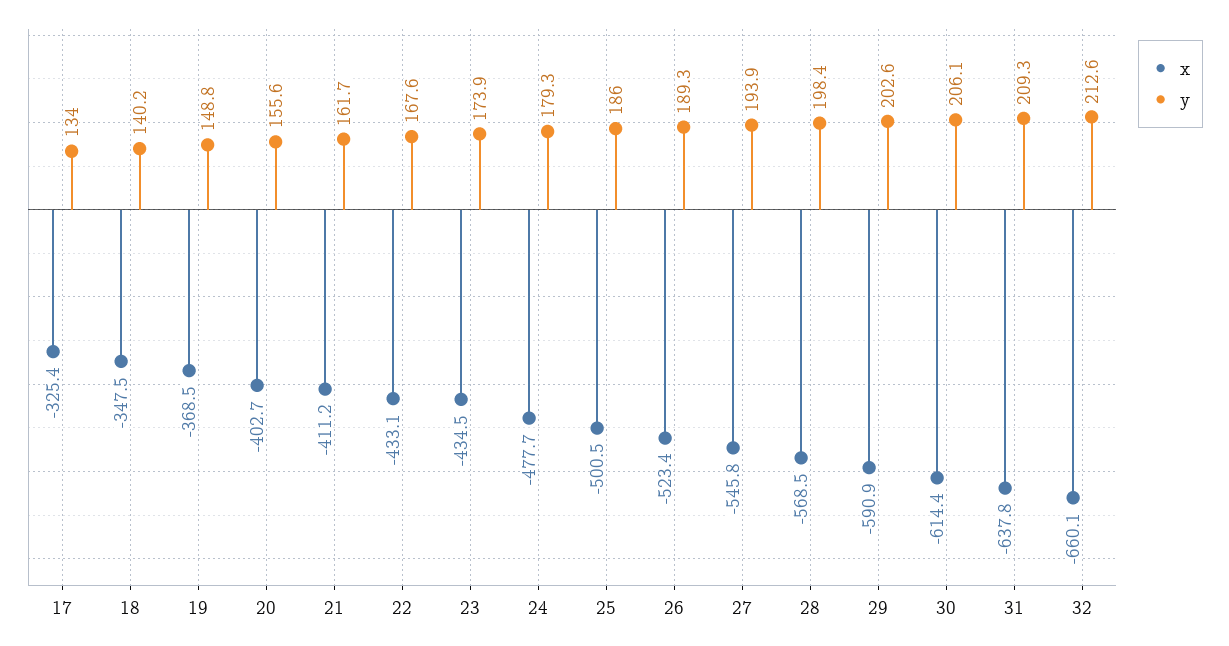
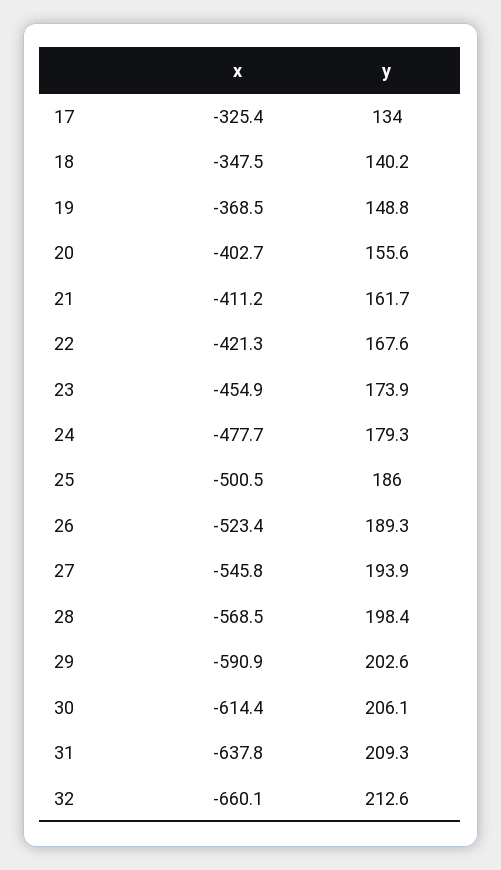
  {
    "x": {
      "17": -325.4,
      "18": -347.5,
      "19": -368.5,
      "20": -402.7,
      "21": -411.2,
-     "22": -433.1,
+     "22": -421.3,
-     "23": -434.5,
+     "23": -454.9,
      "24": -477.7,
      "25": -500.5,
      "26": -523.4,
      "27": -545.8,
      "28": -568.5,
      "29": -590.9,
      "30": -614.4,
      "31": -637.8,
      "32": -660.1
    },
    "y": {
      "17": 134,
      "18": 140.2,
      "19": 148.8,
      "20": 155.6,
      "21": 161.7,
      "22": 167.6,
      "23": 173.9,
      "24": 179.3,
      "25": 186,
      "26": 189.3,
      "27": 193.9,
      "28": 198.4,
      "29": 202.6,
      "30": 206.1,
      "31": 209.3,
      "32": 212.6
    }
  }

